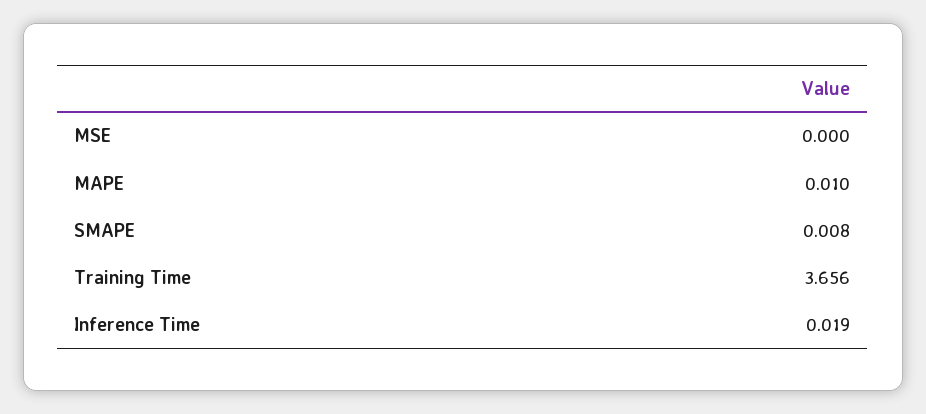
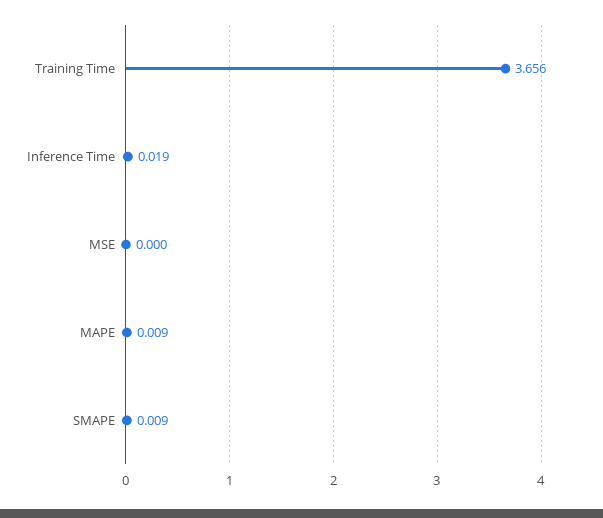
  {
    "MSE": 0,
-   "MAPE": 0.01,
+   "MAPE": 0.009,
-   "SMAPE": 0.008,
+   "SMAPE": 0.009,
    "Training Time": 3.656,
    "Inference Time": 0.019
  }

